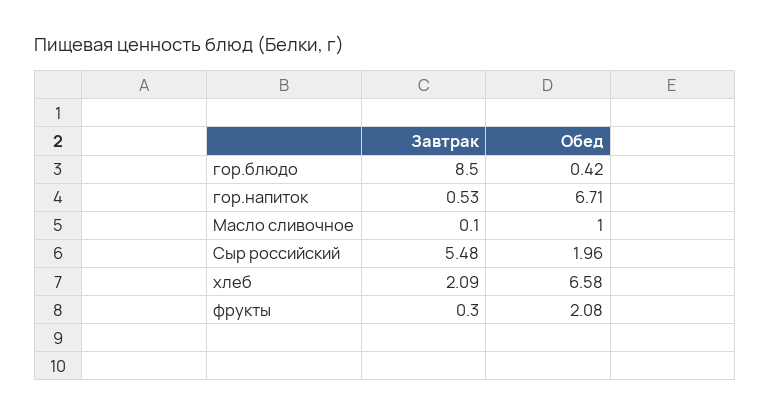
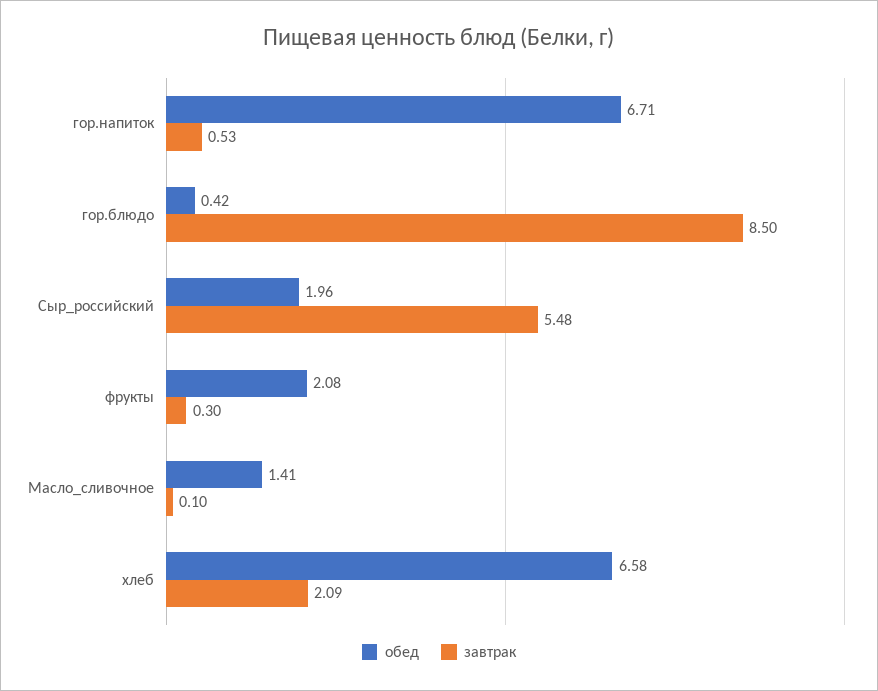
  {
    "Завтрак": {
      "гор.блюдо": 8.5,
      "гор.напиток": 0.53,
      "Масло сливочное": 0.1,
      "Сыр российский": 5.48,
      "хлеб": 2.09,
      "фрукты": 0.3
    },
    "Обед": {
      "гор.блюдо": 0.42,
      "гор.напиток": 6.71,
-     "Масло сливочное": 1,
+     "Масло сливочное": 1.41,
      "Сыр российский": 1.96,
      "хлеб": 6.58,
      "фрукты": 2.08
    }
  }

